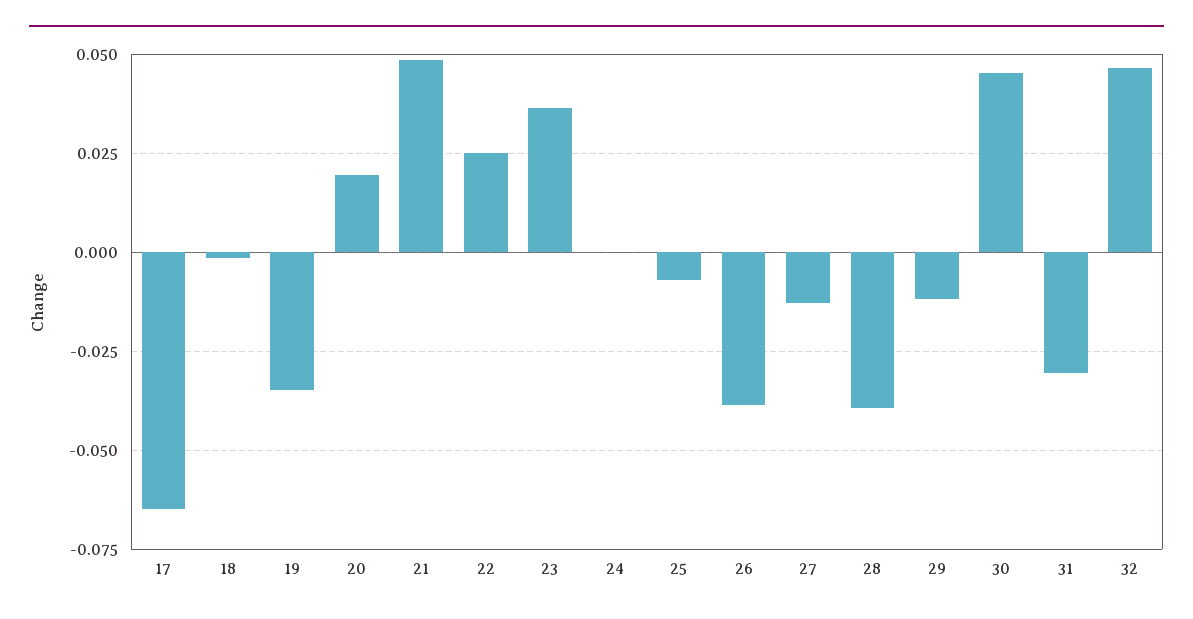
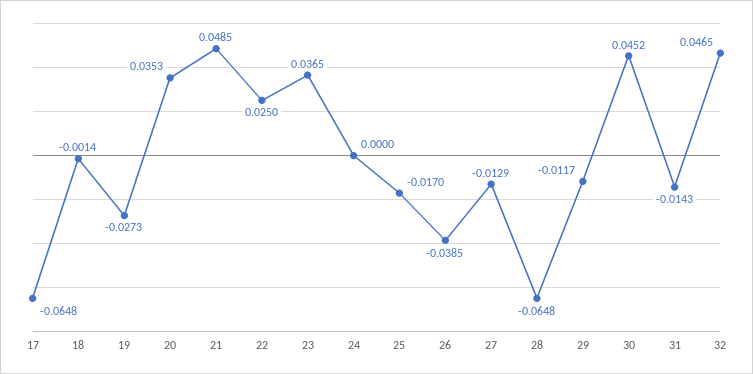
  {
    "17": -0.0648,
    "18": -0.0014,
-   "19": -0.035,
+   "19": -0.0273,
-   "20": 0.02,
+   "20": 0.0353,
    "21": 0.0485,
    "22": 0.025,
    "23": 0.0365,
    "24": 0,
-   "25": -0.0075,
+   "25": -0.017,
    "26": -0.0385,
    "27": -0.0129,
-   "28": -0.04,
+   "28": -0.0648,
    "29": -0.0117,
    "30": 0.0452,
-   "31": -0.03,
+   "31": -0.0143,
    "32": 0.0465
  }

